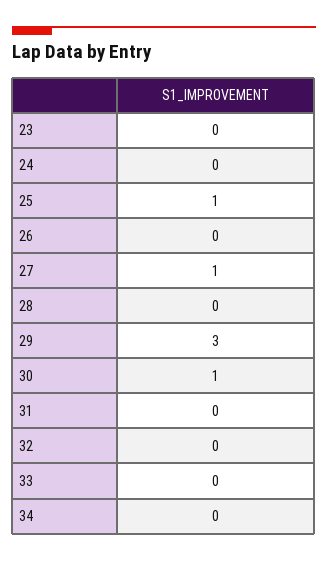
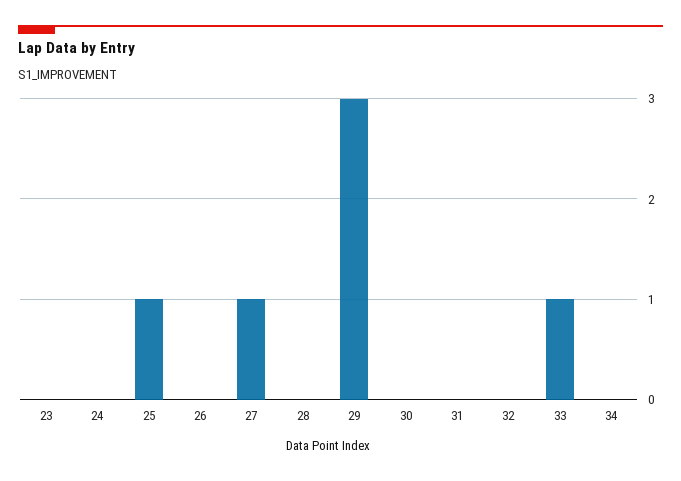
  {
    "23": 0,
    "24": 0,
    "25": 1,
    "26": 0,
    "27": 1,
    "28": 0,
    "29": 3,
-   "30": 1,
+   "30": 0,
    "31": 0,
    "32": 0,
-   "33": 0,
+   "33": 1,
    "34": 0
  }

